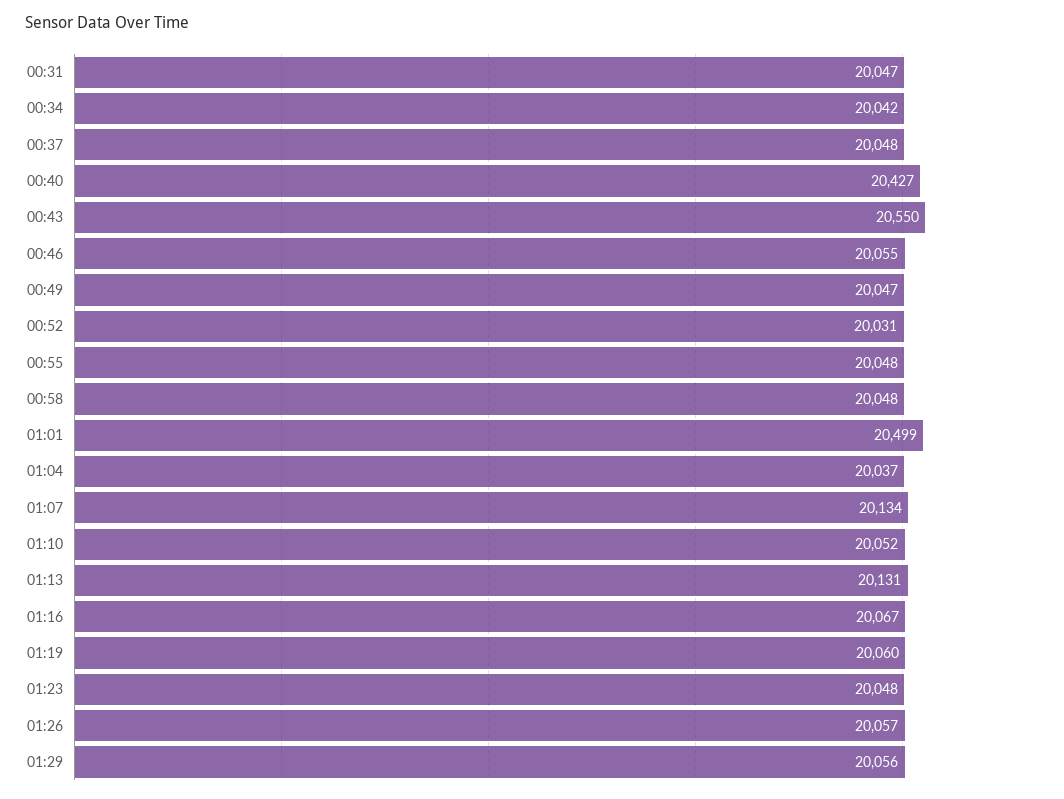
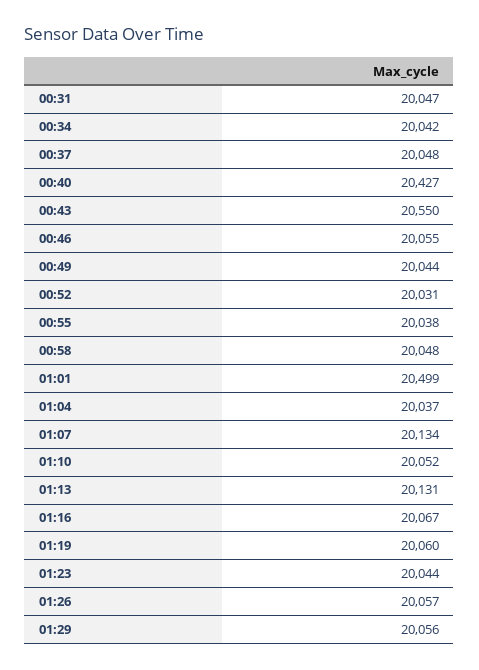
  {
    "00:31": 20047,
    "00:34": 20042,
    "00:37": 20048,
    "00:40": 20427,
    "00:43": 20550,
    "00:46": 20055,
-   "00:49": 20047,
+   "00:49": 20044,
    "00:52": 20031,
-   "00:55": 20048,
+   "00:55": 20038,
    "00:58": 20048,
    "01:01": 20499,
    "01:04": 20037,
    "01:07": 20134,
    "01:10": 20052,
    "01:13": 20131,
    "01:16": 20067,
    "01:19": 20060,
-   "01:23": 20048,
+   "01:23": 20044,
    "01:26": 20057,
    "01:29": 20056
  }

